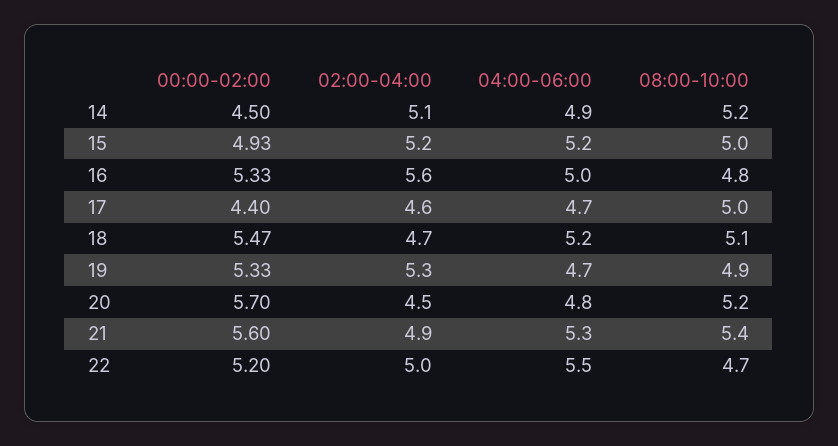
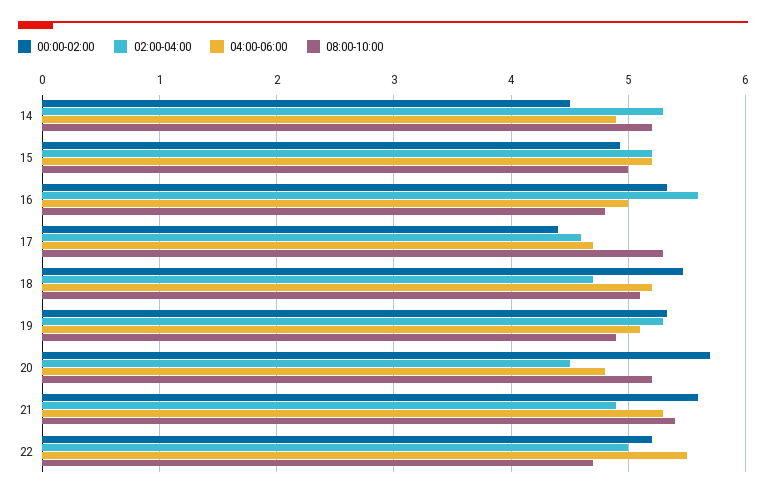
  {
    "00:00-02:00": {
      "14": 4.5,
      "15": 4.93,
      "16": 5.33,
      "17": 4.4,
      "18": 5.47,
      "19": 5.33,
      "20": 5.7,
      "21": 5.6,
      "22": 5.2
    },
    "02:00-04:00": {
-     "14": 5.1,
+     "14": 5.3,
      "15": 5.2,
      "16": 5.6,
      "17": 4.6,
      "18": 4.7,
      "19": 5.3,
      "20": 4.5,
      "21": 4.9,
      "22": 5
    },
    "04:00-06:00": {
      "14": 4.9,
      "15": 5.2,
      "16": 5,
      "17": 4.7,
      "18": 5.2,
-     "19": 4.7,
+     "19": 5.1,
      "20": 4.8,
      "21": 5.3,
      "22": 5.5
    },
    "08:00-10:00": {
      "14": 5.2,
      "15": 5,
      "16": 4.8,
-     "17": 5,
+     "17": 5.3,
      "18": 5.1,
      "19": 4.9,
      "20": 5.2,
      "21": 5.4,
      "22": 4.7
    }
  }

